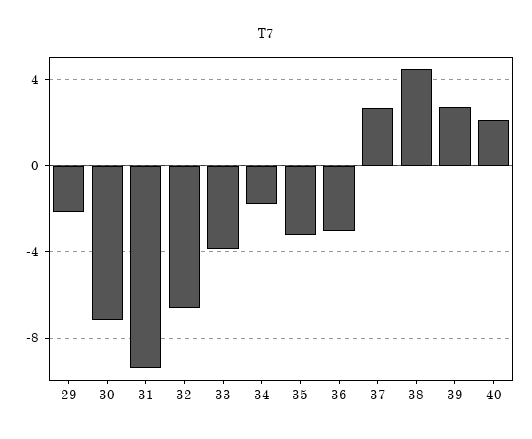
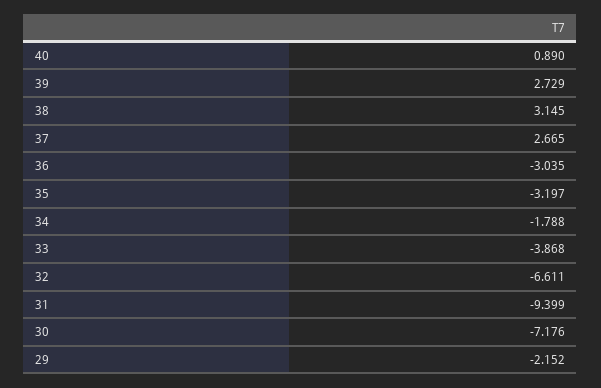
  {
    "29": -2.152,
    "30": -7.176,
    "31": -9.399,
    "32": -6.611,
    "33": -3.868,
    "34": -1.788,
    "35": -3.197,
    "36": -3.035,
    "37": 2.665,
-   "38": 4.5,
+   "38": 3.145,
    "39": 2.729,
-   "40": 2
+   "40": 0.89
  }

